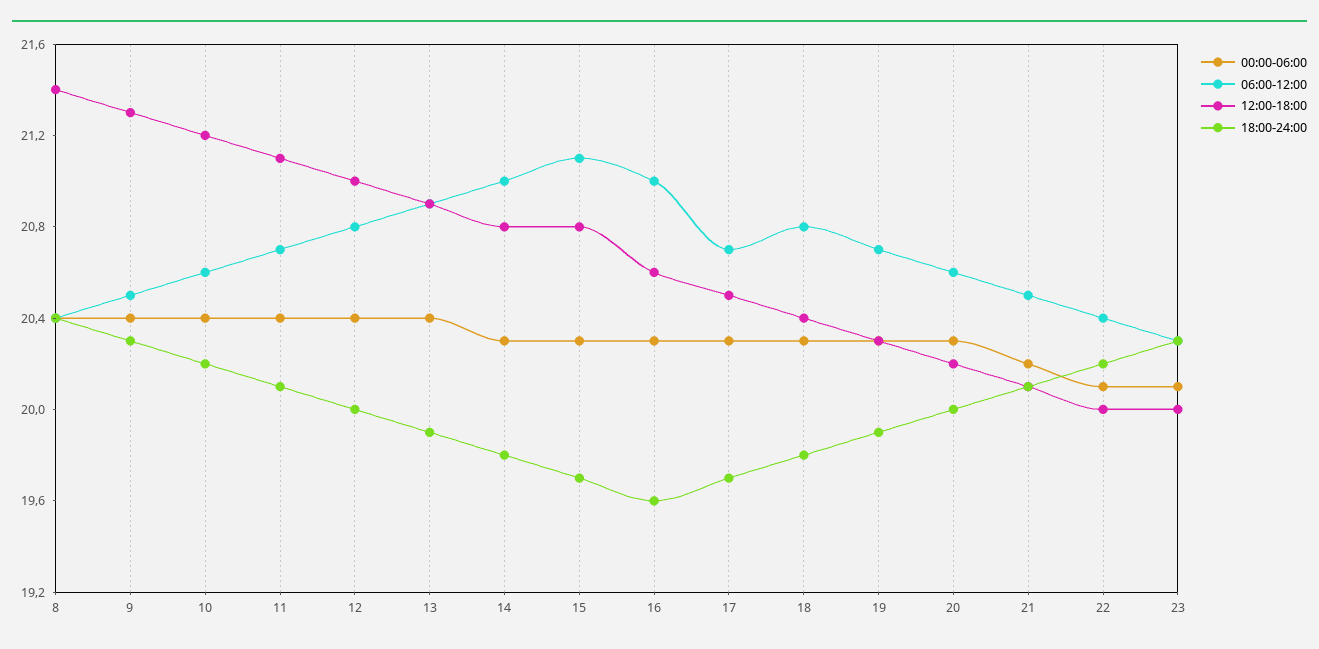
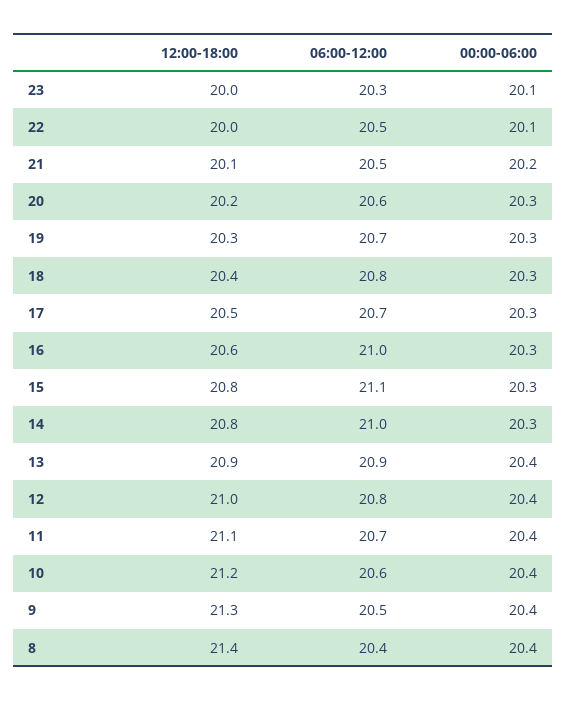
  {
    "00:00-06:00": {
      "8": 20.4,
      "9": 20.4,
      "10": 20.4,
      "11": 20.4,
      "12": 20.4,
      "13": 20.4,
      "14": 20.3,
      "15": 20.3,
      "16": 20.3,
      "17": 20.3,
      "18": 20.3,
      "19": 20.3,
      "20": 20.3,
      "21": 20.2,
      "22": 20.1,
      "23": 20.1
    },
    "06:00-12:00": {
      "8": 20.4,
      "9": 20.5,
      "10": 20.6,
      "11": 20.7,
      "12": 20.8,
      "13": 20.9,
      "14": 21,
      "15": 21.1,
      "16": 21,
      "17": 20.7,
      "18": 20.8,
      "19": 20.7,
      "20": 20.6,
      "21": 20.5,
-     "22": 20.4,
+     "22": 20.5,
      "23": 20.3
    },
    "12:00-18:00": {
      "8": 21.4,
      "9": 21.3,
      "10": 21.2,
      "11": 21.1,
      "12": 21,
      "13": 20.9,
      "14": 20.8,
      "15": 20.8,
      "16": 20.6,
      "17": 20.5,
      "18": 20.4,
      "19": 20.3,
      "20": 20.2,
      "21": 20.1,
      "22": 20,
      "23": 20
-   },
+   }
-   "18:00-24:00": {
-     "8": 20.4,
-     "9": 20.3,
-     "10": 20.2,
-     "11": 20.1,
-     "12": 20,
-     "13": 19.9,
-     "14": 19.8,
-     "15": 19.7,
-     "16": 19.6,
-     "17": 19.7,
-     "18": 19.8,
-     "19": 19.9,
-     "20": 20,
-     "21": 20.1,
-     "22": 20.2,
-     "23": 20.3
-   }
  }

